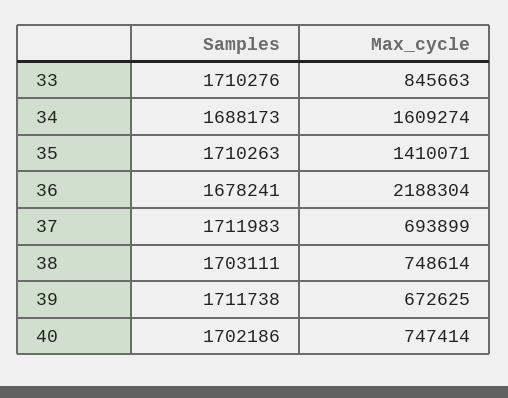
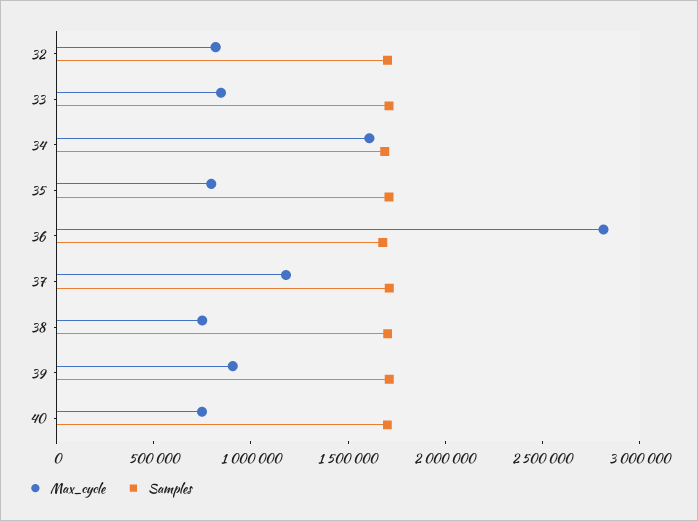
  {
    "Samples": {
      "33": 1710276,
      "34": 1688173,
      "35": 1710263,
      "36": 1678241,
      "37": 1711983,
      "38": 1703111,
      "39": 1711738,
-     "40": 1702186
+     "40": 1702186,
+     "32": 1700000
    },
    "Max_cycle": {
      "33": 845663,
      "34": 1609274,
-     "35": 1410071,
+     "35": 800000,
-     "36": 2188304,
+     "36": 2800000,
-     "37": 693899,
+     "37": 1200000,
      "38": 748614,
-     "39": 672625,
+     "39": 900000,
-     "40": 747414
+     "40": 747414,
+     "32": 800000
    }
  }

